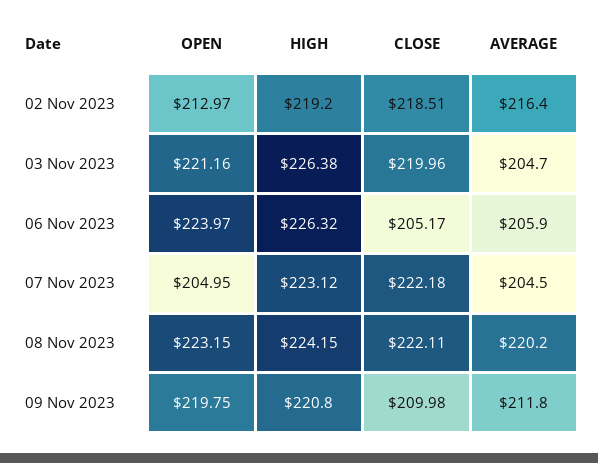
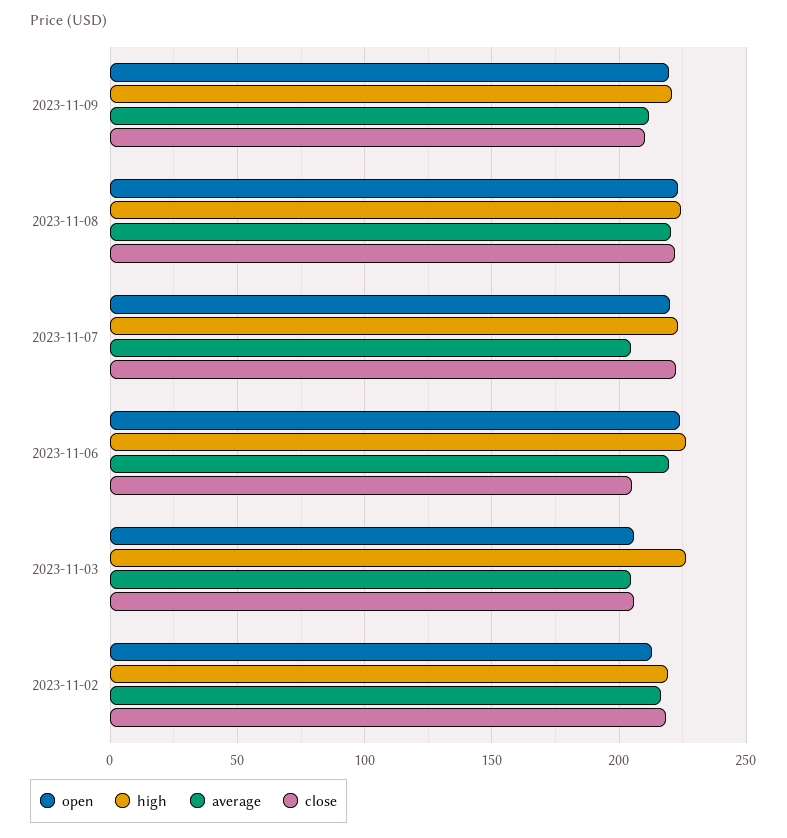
  {
    "OPEN": {
      "02 Nov 2023": 212.97,
-     "03 Nov 2023": 221.16,
+     "03 Nov 2023": 205,
      "06 Nov 2023": 223.97,
-     "07 Nov 2023": 204.95,
+     "07 Nov 2023": 220,
      "08 Nov 2023": 223.15,
      "09 Nov 2023": 219.75
    },
    "HIGH": {
      "02 Nov 2023": 219.2,
      "03 Nov 2023": 226.38,
      "06 Nov 2023": 226.32,
      "07 Nov 2023": 223.12,
      "08 Nov 2023": 224.15,
      "09 Nov 2023": 220.8
    },
    "CLOSE": {
      "02 Nov 2023": 218.51,
-     "03 Nov 2023": 219.96,
+     "03 Nov 2023": 205,
      "06 Nov 2023": 205.17,
      "07 Nov 2023": 222.18,
      "08 Nov 2023": 222.11,
      "09 Nov 2023": 209.98
    },
    "AVERAGE": {
      "02 Nov 2023": 216.4,
      "03 Nov 2023": 204.7,
-     "06 Nov 2023": 205.9,
+     "06 Nov 2023": 220,
      "07 Nov 2023": 204.5,
      "08 Nov 2023": 220.2,
      "09 Nov 2023": 211.8
    }
  }

